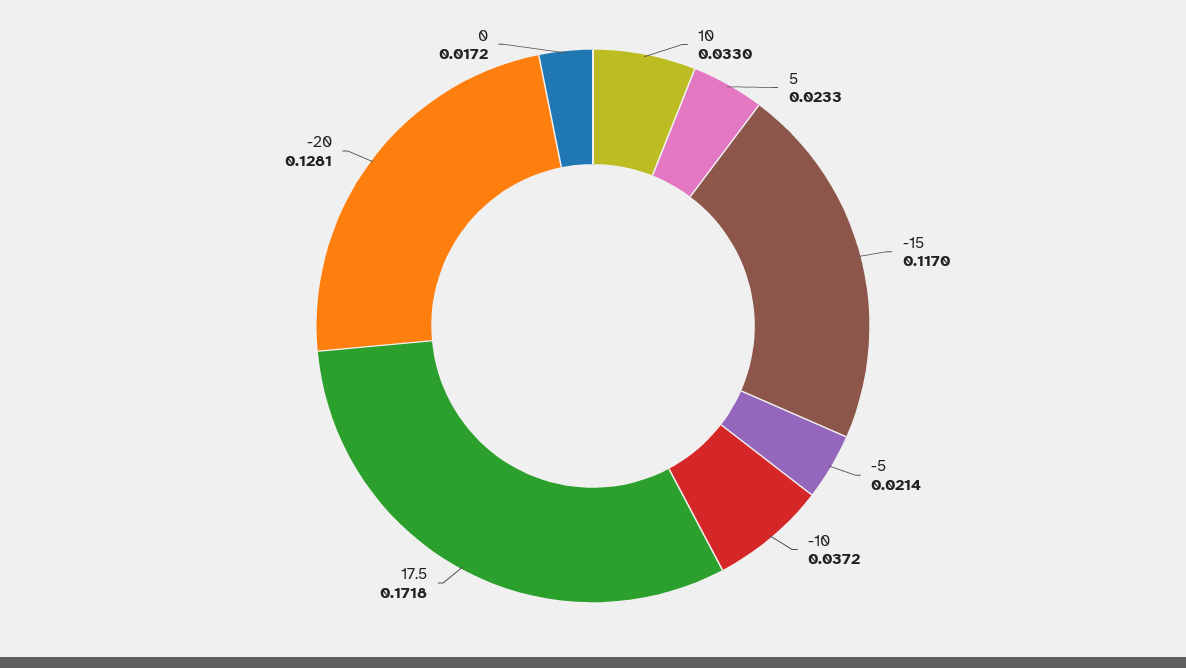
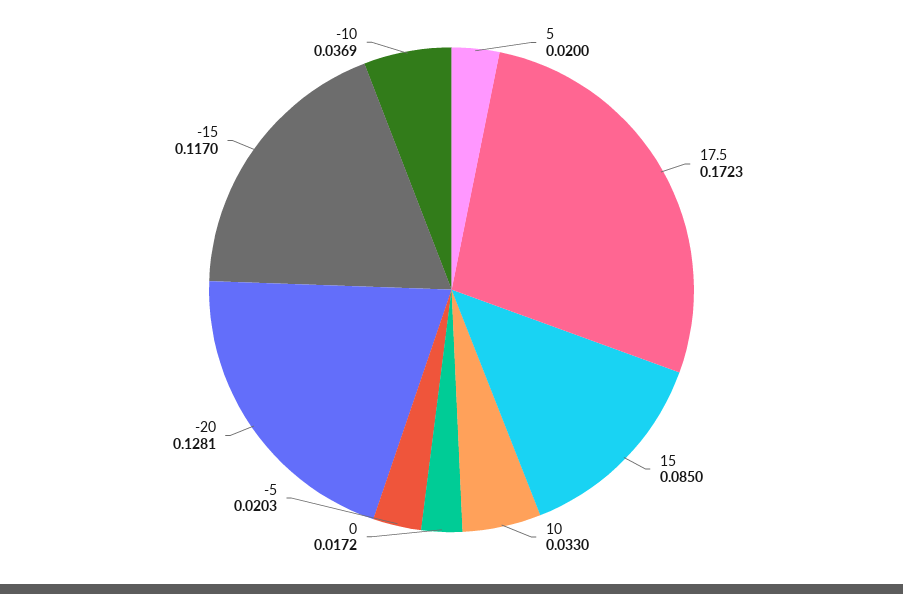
  {
    "10": 0.033,
-   "5": 0.0233,
+   "5": 0.02,
    "-15": 0.117,
-   "-5": 0.0214,
+   "-5": 0.0203,
-   "-10": 0.0372,
+   "-10": 0.0369,
-   "17.5": 0.1718,
+   "17.5": 0.1723,
    "-20": 0.1281,
-   "0": 0.0172
+   "0": 0.0172,
+   "15": 0.085
  }

